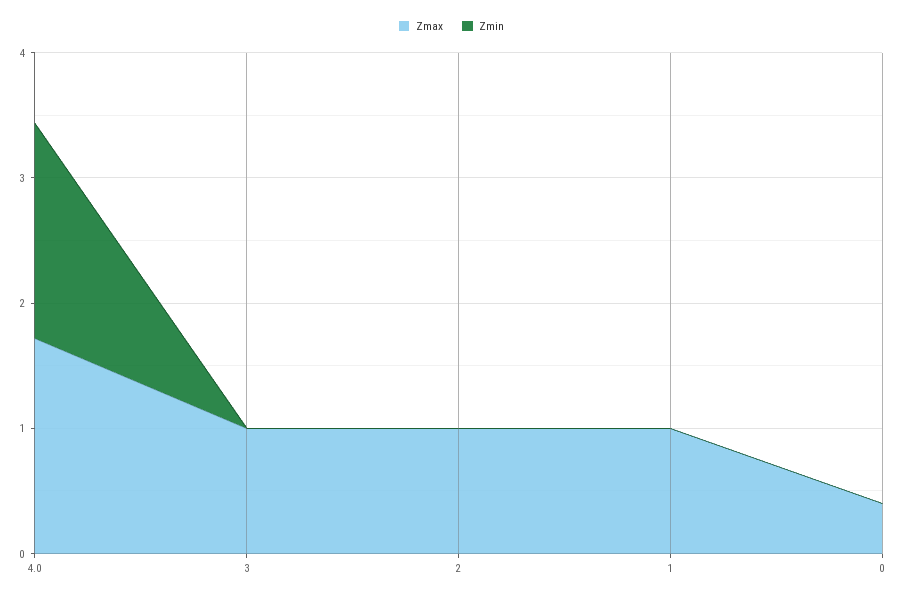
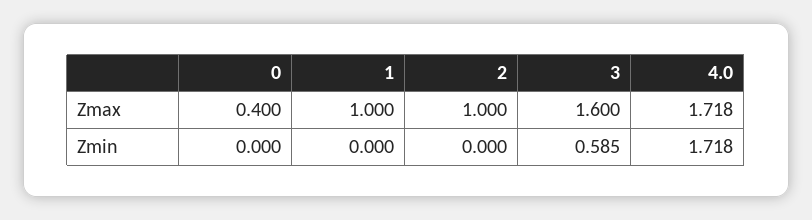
  {
    "Zmax": {
      "4.0": 1.718,
-     "3": 1,
+     "3": 1.6,
      "2": 1,
      "1": 1,
      "0": 0.4
    },
    "Zmin": {
      "4.0": 1.718,
-     "3": 0,
+     "3": 0.585,
      "2": 0,
      "1": 0,
      "0": 0
    }
  }

